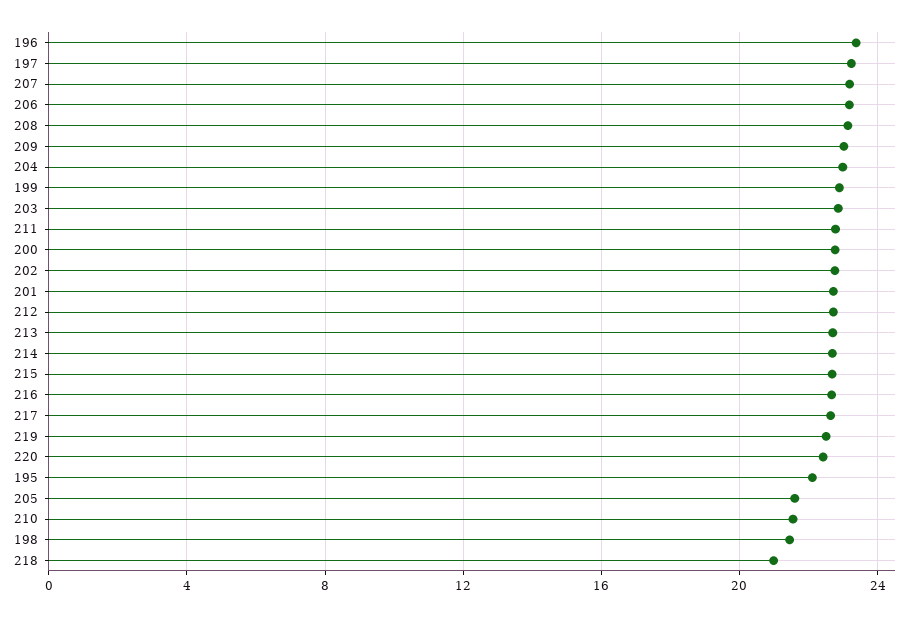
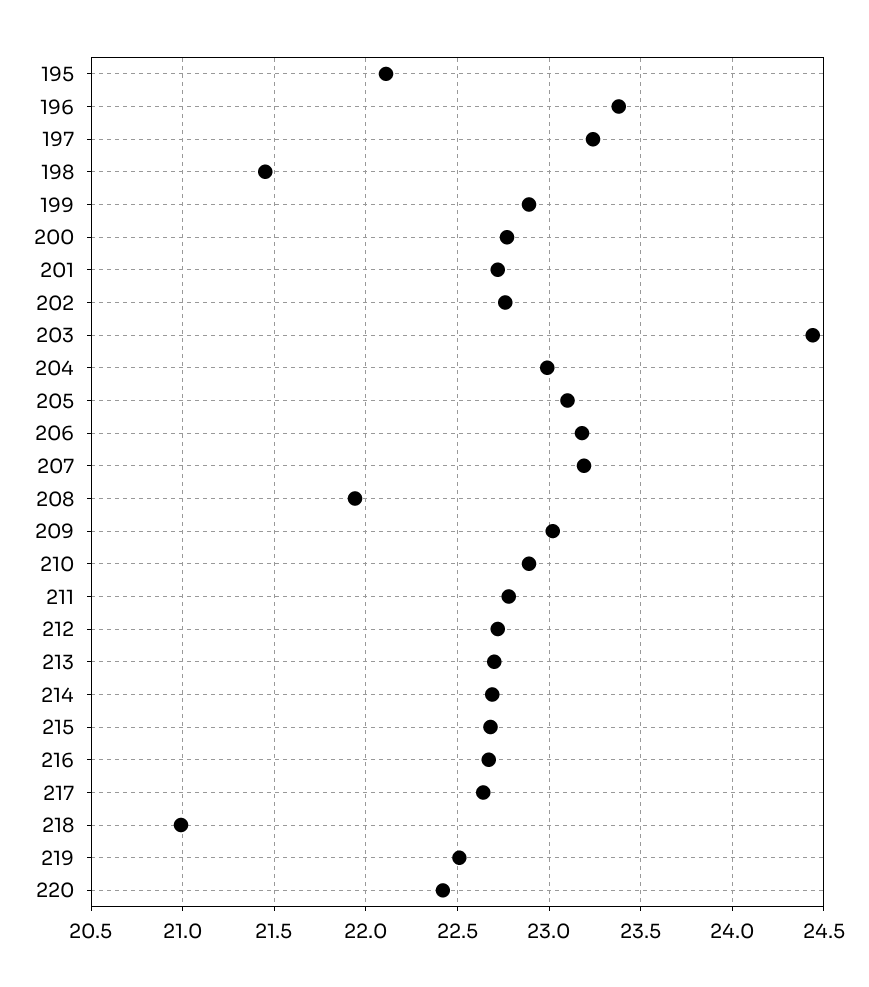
  {
    "196": 23.4,
    "197": 23.25,
    "207": 23.2,
    "206": 23.2,
-   "208": 23,
+   "208": 21.95,
    "209": 23,
    "204": 23,
    "199": 22.9,
-   "203": 23,
+   "203": 24.45,
    "211": 22.8,
    "200": 22.75,
    "202": 22.75,
    "201": 22.7,
    "212": 22.7,
    "213": 22.7,
    "214": 22.7,
    "215": 22.7,
    "216": 22.65,
    "217": 22.65,
    "219": 22.5,
    "220": 22.4,
    "195": 22.1,
-   "205": 21.5,
+   "205": 23.1,
-   "210": 21.5,
+   "210": 22.9,
    "198": 21.45,
    "218": 21
  }

